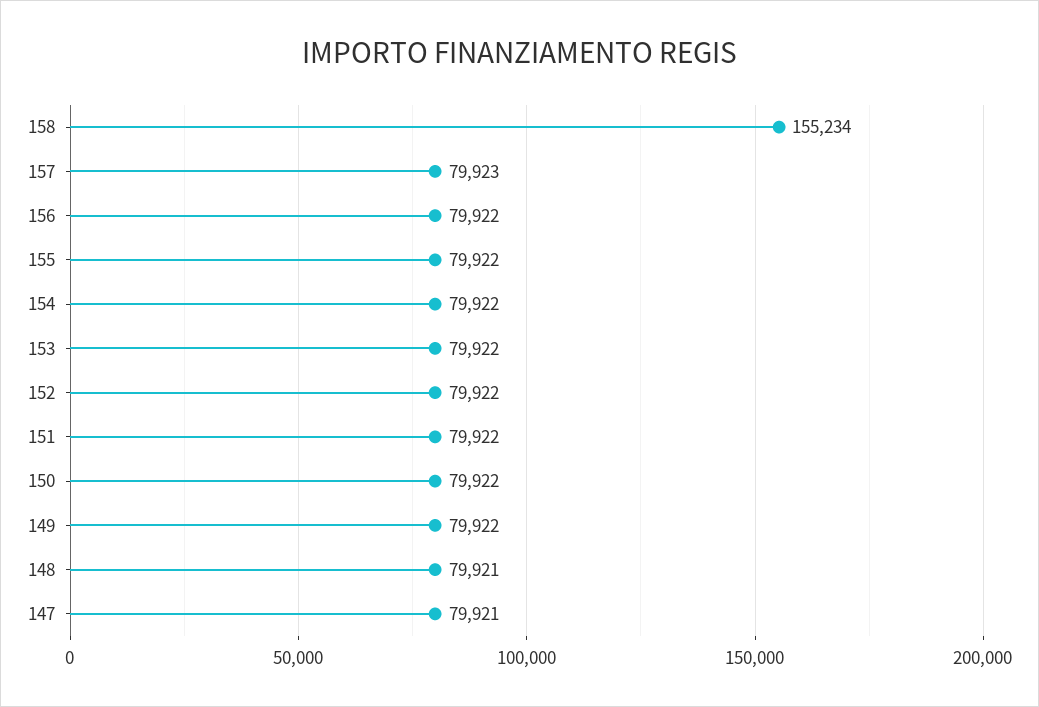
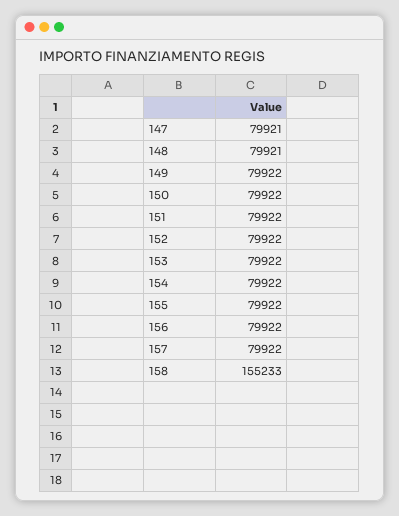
  {
-   "158": 155234,
+   "158": 155233,
-   "157": 79923,
+   "157": 79922,
    "156": 79922,
    "155": 79922,
    "154": 79922,
    "153": 79922,
    "152": 79922,
    "151": 79922,
    "150": 79922,
    "149": 79922,
    "148": 79921,
    "147": 79921
  }

